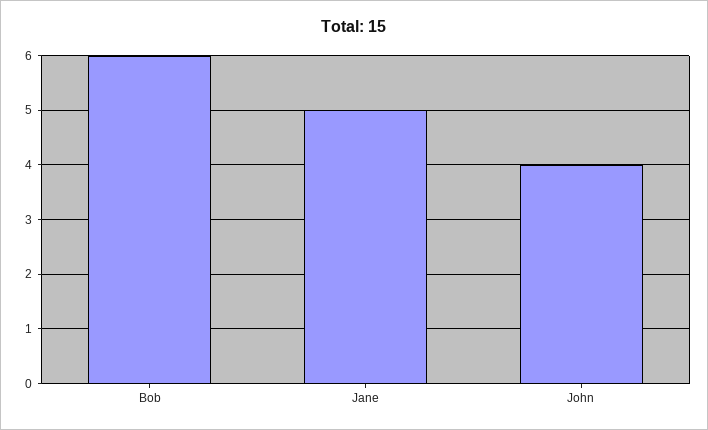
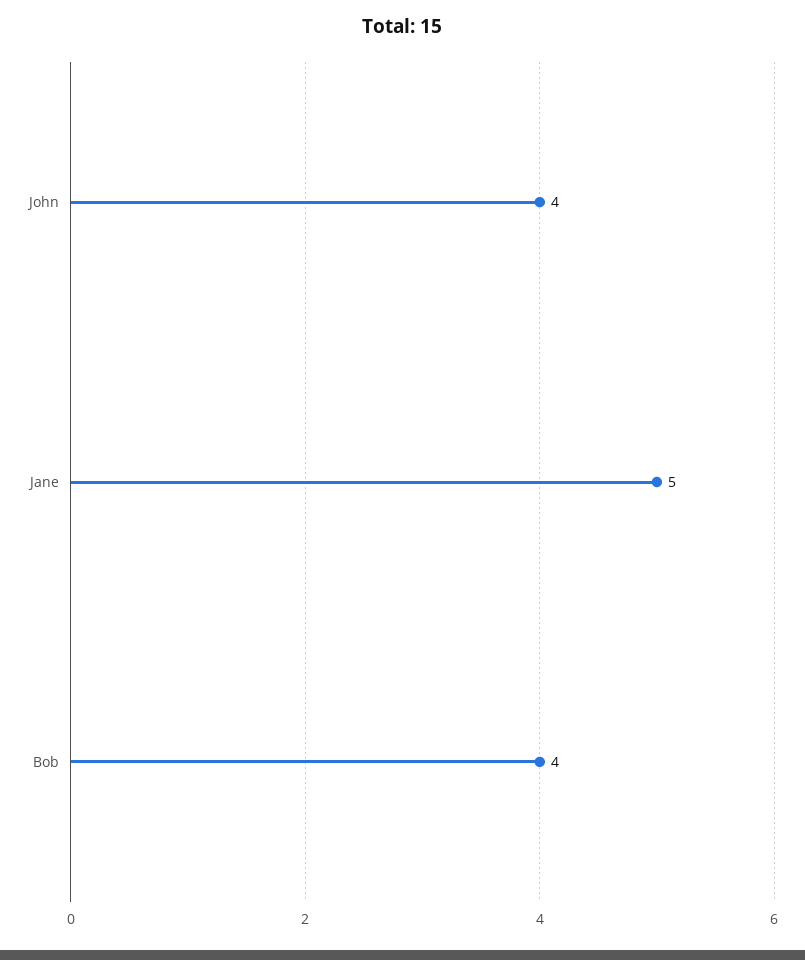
  {
-   "Bob": 6,
+   "Bob": 4,
    "Jane": 5,
    "John": 4
  }

